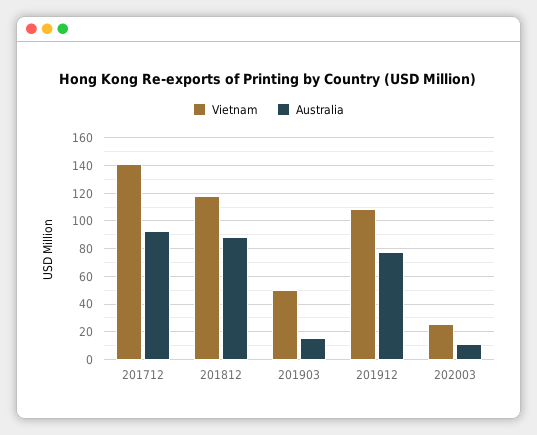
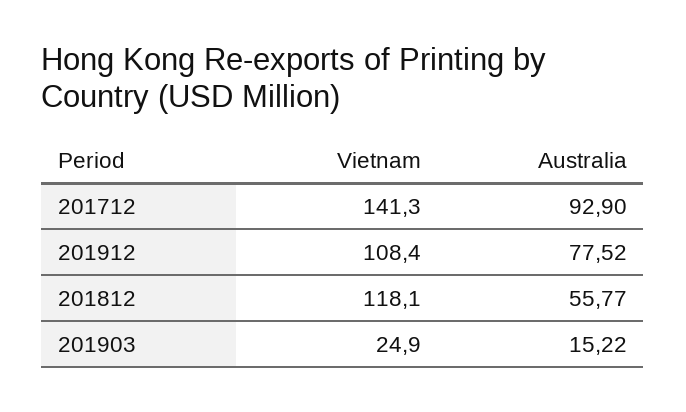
  {
    "Vietnam": {
      "201712": 141.3,
      "201812": 118.1,
-     "201903": 50,
+     "201903": 24.9,
-     "201912": 108.4,
+     "201912": 108.4
-     "202003": 25
    },
    "Australia": {
      "201712": 92.9,
-     "201812": 90,
+     "201812": 55.77,
      "201903": 15.22,
-     "201912": 77.52,
+     "201912": 77.52
-     "202003": 10
    }
  }

